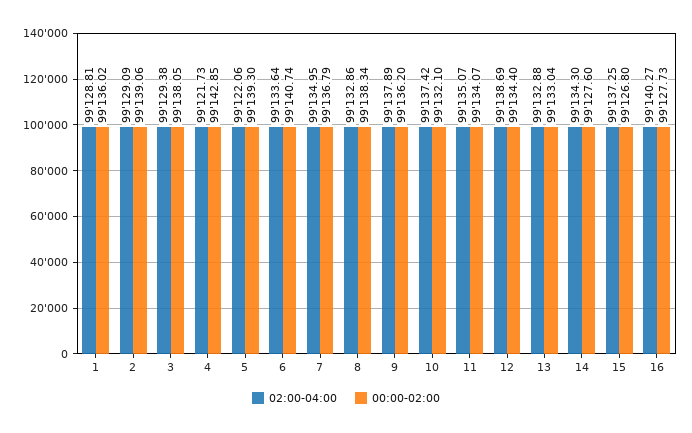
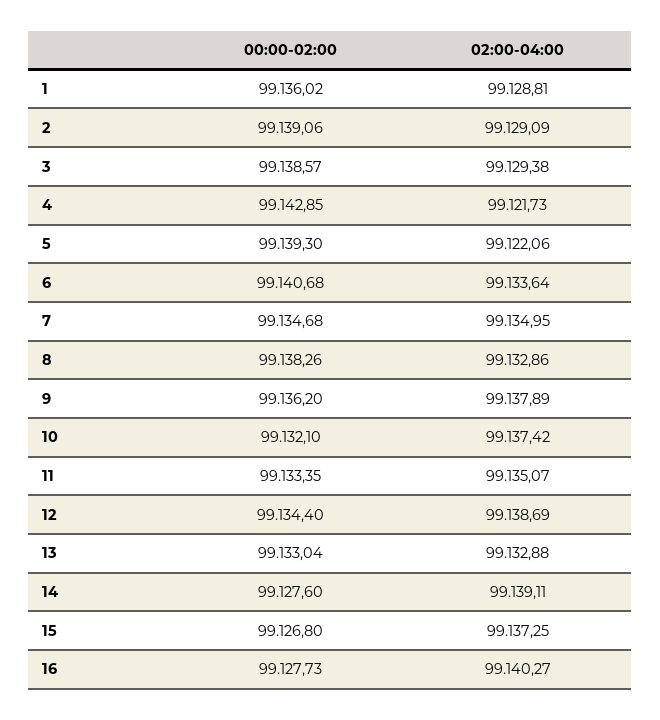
  {
    "02:00-04:00": {
      "1": 99128.81,
      "2": 99129.09,
      "3": 99129.38,
      "4": 99121.73,
      "5": 99122.06,
      "6": 99133.64,
      "7": 99134.95,
      "8": 99132.86,
      "9": 99137.89,
      "10": 99137.42,
      "11": 99135.07,
      "12": 99138.69,
      "13": 99132.88,
-     "14": 99134.3,
+     "14": 99139.11,
      "15": 99137.25,
      "16": 99140.27
    },
    "00:00-02:00": {
      "1": 99136.02,
      "2": 99139.06,
-     "3": 99138.05,
+     "3": 99138.57,
      "4": 99142.85,
      "5": 99139.3,
-     "6": 99140.74,
+     "6": 99140.68,
-     "7": 99136.79,
+     "7": 99134.68,
-     "8": 99138.34,
+     "8": 99138.26,
      "9": 99136.2,
      "10": 99132.1,
-     "11": 99134.07,
+     "11": 99133.35,
      "12": 99134.4,
      "13": 99133.04,
      "14": 99127.6,
      "15": 99126.8,
      "16": 99127.73
    }
  }

